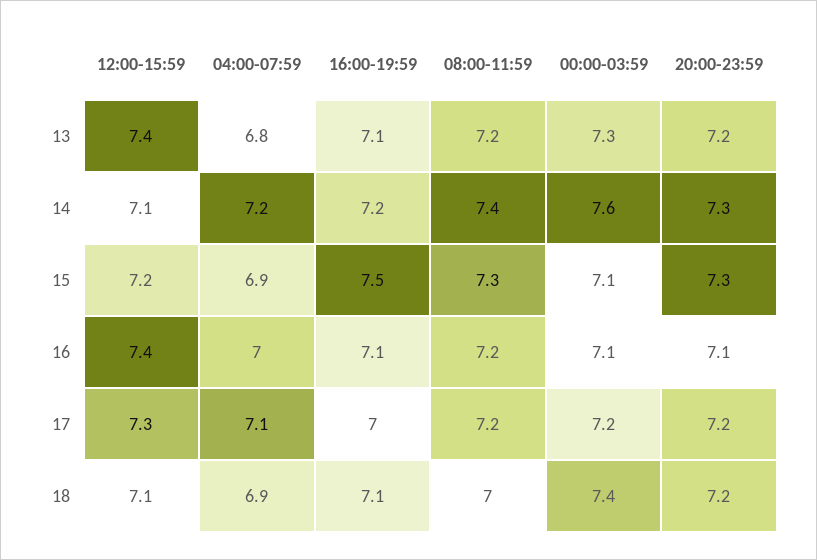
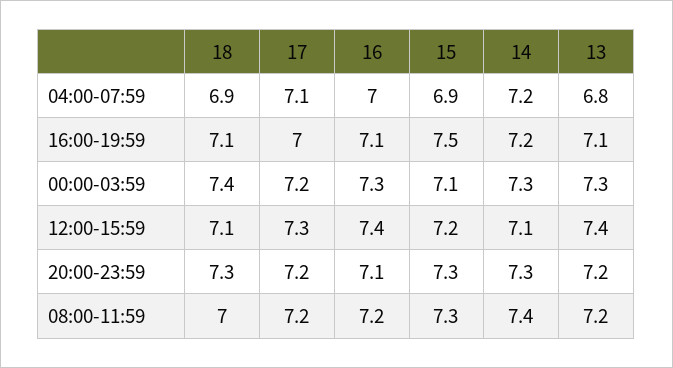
  {
    "12:00-15:59": {
      "13": 7.4,
      "14": 7.1,
      "15": 7.2,
      "16": 7.4,
      "17": 7.3,
      "18": 7.1
    },
    "04:00-07:59": {
      "13": 6.8,
      "14": 7.2,
      "15": 6.9,
      "16": 7,
      "17": 7.1,
      "18": 6.9
    },
    "16:00-19:59": {
      "13": 7.1,
      "14": 7.2,
      "15": 7.5,
      "16": 7.1,
      "17": 7,
      "18": 7.1
    },
    "08:00-11:59": {
      "13": 7.2,
      "14": 7.4,
      "15": 7.3,
      "16": 7.2,
      "17": 7.2,
      "18": 7
    },
    "00:00-03:59": {
      "13": 7.3,
-     "14": 7.6,
+     "14": 7.3,
      "15": 7.1,
-     "16": 7.1,
+     "16": 7.3,
      "17": 7.2,
      "18": 7.4
    },
    "20:00-23:59": {
      "13": 7.2,
      "14": 7.3,
      "15": 7.3,
      "16": 7.1,
      "17": 7.2,
-     "18": 7.2
+     "18": 7.3
    }
  }

